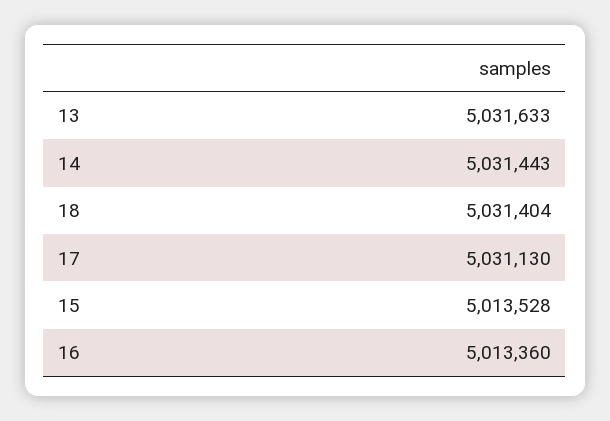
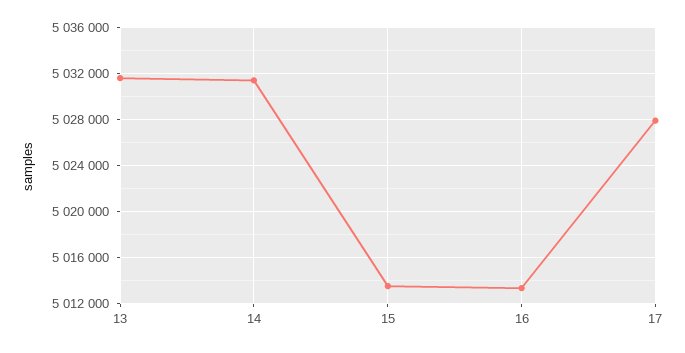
  {
    "13": 5031633,
    "14": 5031443,
-   "18": 5031404,
-   "17": 5031130,
+   "17": 5028000,
    "15": 5013528,
    "16": 5013360
  }

